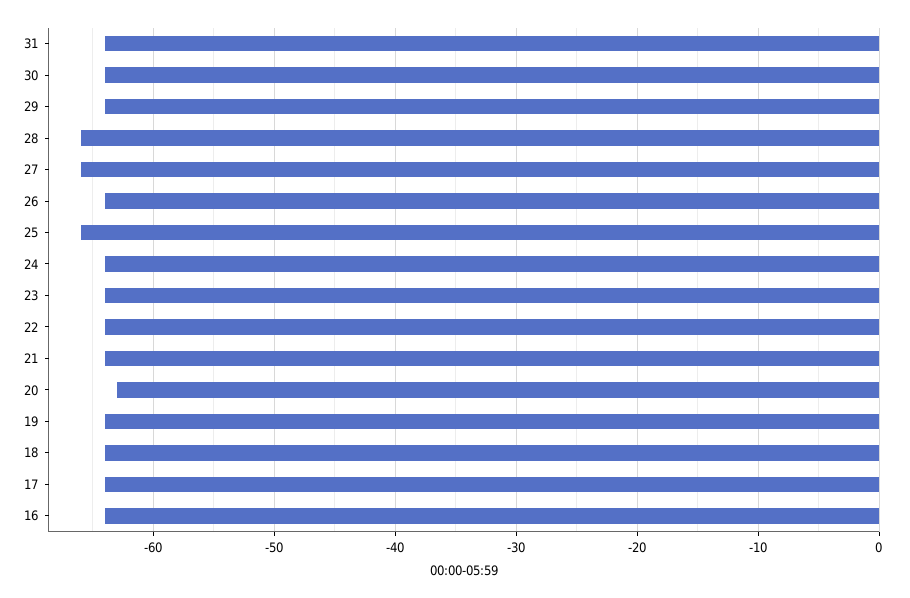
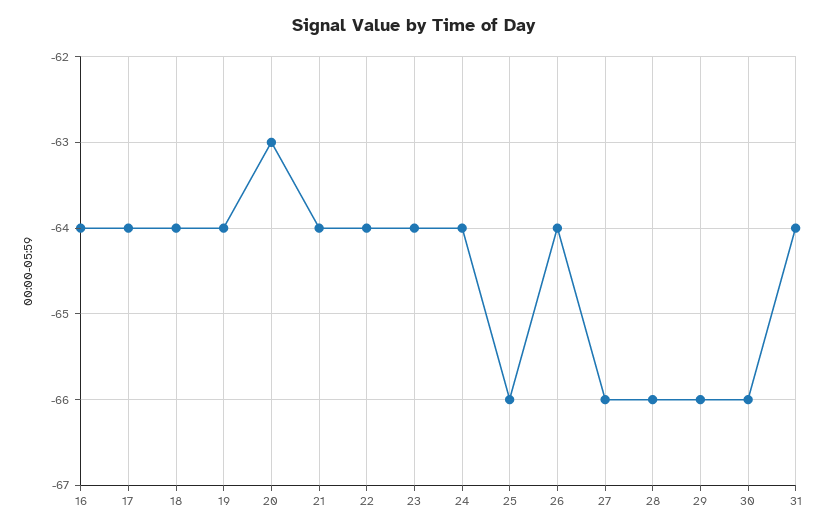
  {
    "31": -64,
-   "30": -64,
+   "30": -66,
-   "29": -64,
+   "29": -66,
    "28": -66,
    "27": -66,
    "26": -64,
    "25": -66,
    "24": -64,
    "23": -64,
    "22": -64,
    "21": -64,
    "20": -63,
    "19": -64,
    "18": -64,
    "17": -64,
    "16": -64
  }

